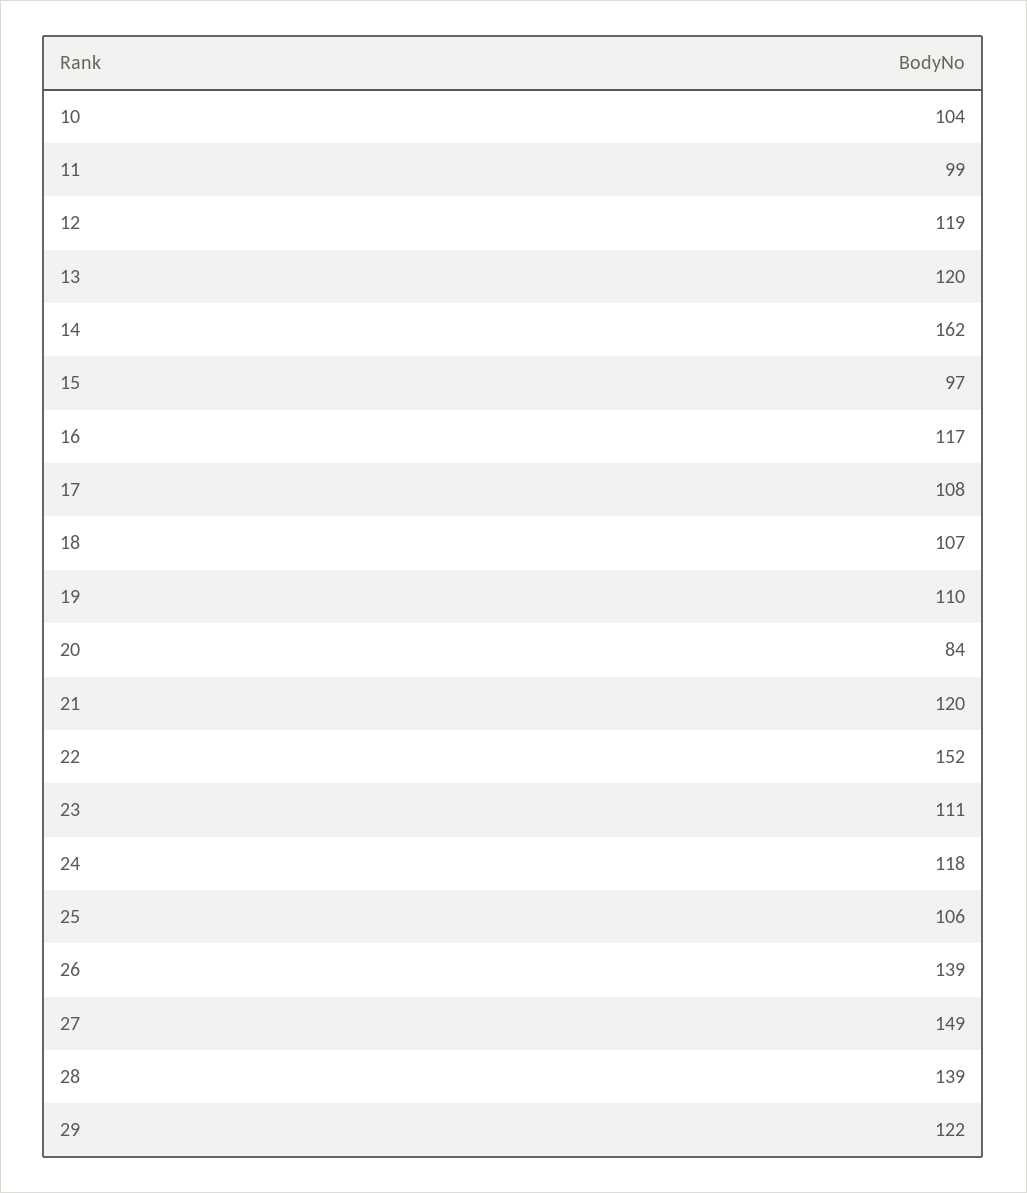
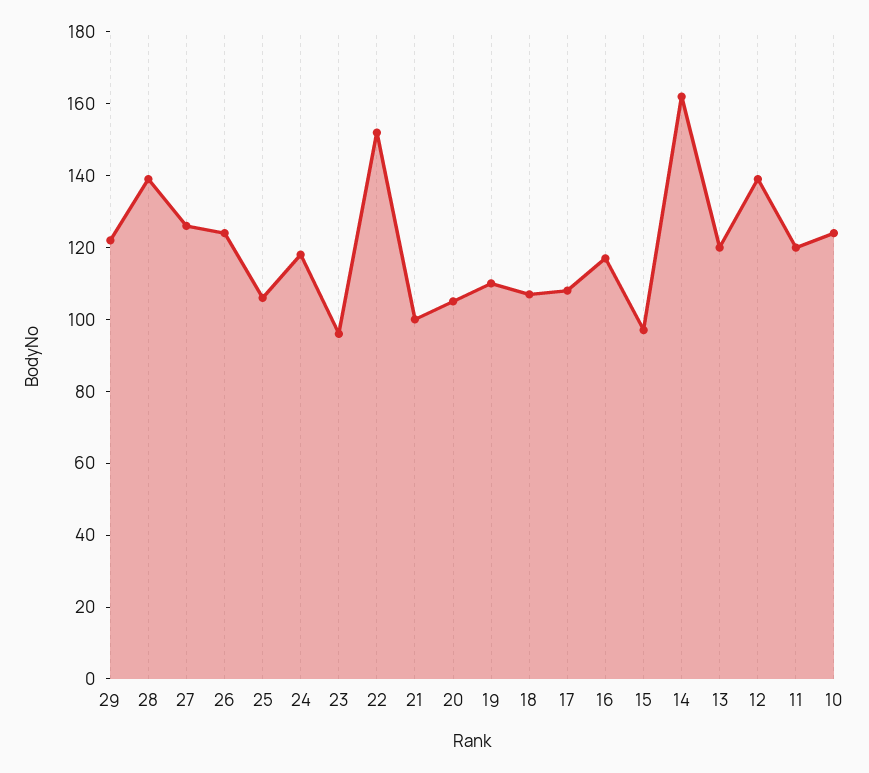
  {
-   "10": 104,
+   "10": 125,
-   "11": 99,
+   "11": 120,
-   "12": 119,
+   "12": 140,
    "13": 120,
    "14": 162,
    "15": 97,
    "16": 117,
    "17": 108,
    "18": 107,
    "19": 110,
-   "20": 84,
+   "20": 105,
-   "21": 120,
+   "21": 100,
    "22": 152,
-   "23": 111,
+   "23": 95,
    "24": 118,
    "25": 106,
-   "26": 139,
+   "26": 125,
-   "27": 149,
+   "27": 125,
    "28": 139,
    "29": 122
  }

